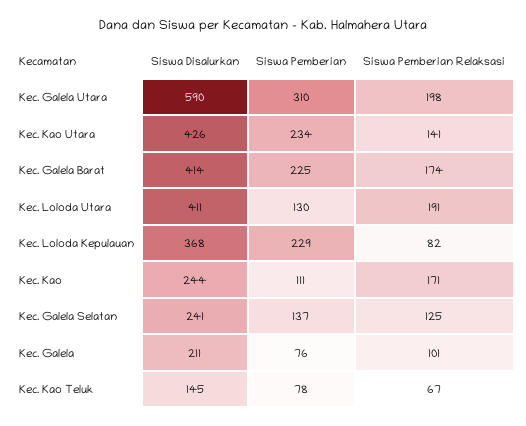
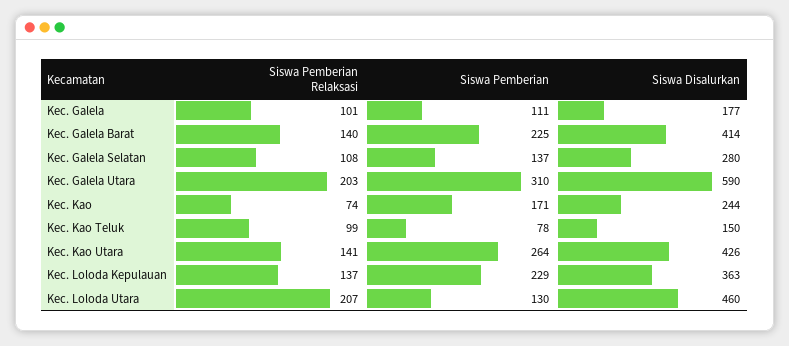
  {
    "Siswa Disalurkan": {
      "Kec. Galela Utara": 590,
      "Kec. Kao Utara": 426,
      "Kec. Galela Barat": 414,
-     "Kec. Loloda Utara": 411,
+     "Kec. Loloda Utara": 460,
-     "Kec. Loloda Kepulauan": 368,
+     "Kec. Loloda Kepulauan": 363,
      "Kec. Kao": 244,
-     "Kec. Galela Selatan": 241,
+     "Kec. Galela Selatan": 280,
-     "Kec. Galela": 211,
+     "Kec. Galela": 177,
-     "Kec. Kao Teluk": 145
+     "Kec. Kao Teluk": 150
    },
    "Siswa Pemberian": {
      "Kec. Galela Utara": 310,
-     "Kec. Kao Utara": 234,
+     "Kec. Kao Utara": 264,
      "Kec. Galela Barat": 225,
      "Kec. Loloda Utara": 130,
      "Kec. Loloda Kepulauan": 229,
-     "Kec. Kao": 111,
+     "Kec. Kao": 171,
      "Kec. Galela Selatan": 137,
-     "Kec. Galela": 76,
+     "Kec. Galela": 111,
      "Kec. Kao Teluk": 78
    },
    "Siswa Pemberian Relaksasi": {
-     "Kec. Galela Utara": 198,
+     "Kec. Galela Utara": 203,
      "Kec. Kao Utara": 141,
-     "Kec. Galela Barat": 174,
+     "Kec. Galela Barat": 140,
-     "Kec. Loloda Utara": 191,
+     "Kec. Loloda Utara": 207,
-     "Kec. Loloda Kepulauan": 82,
+     "Kec. Loloda Kepulauan": 137,
-     "Kec. Kao": 171,
+     "Kec. Kao": 74,
-     "Kec. Galela Selatan": 125,
+     "Kec. Galela Selatan": 108,
      "Kec. Galela": 101,
-     "Kec. Kao Teluk": 67
+     "Kec. Kao Teluk": 99
    }
  }

